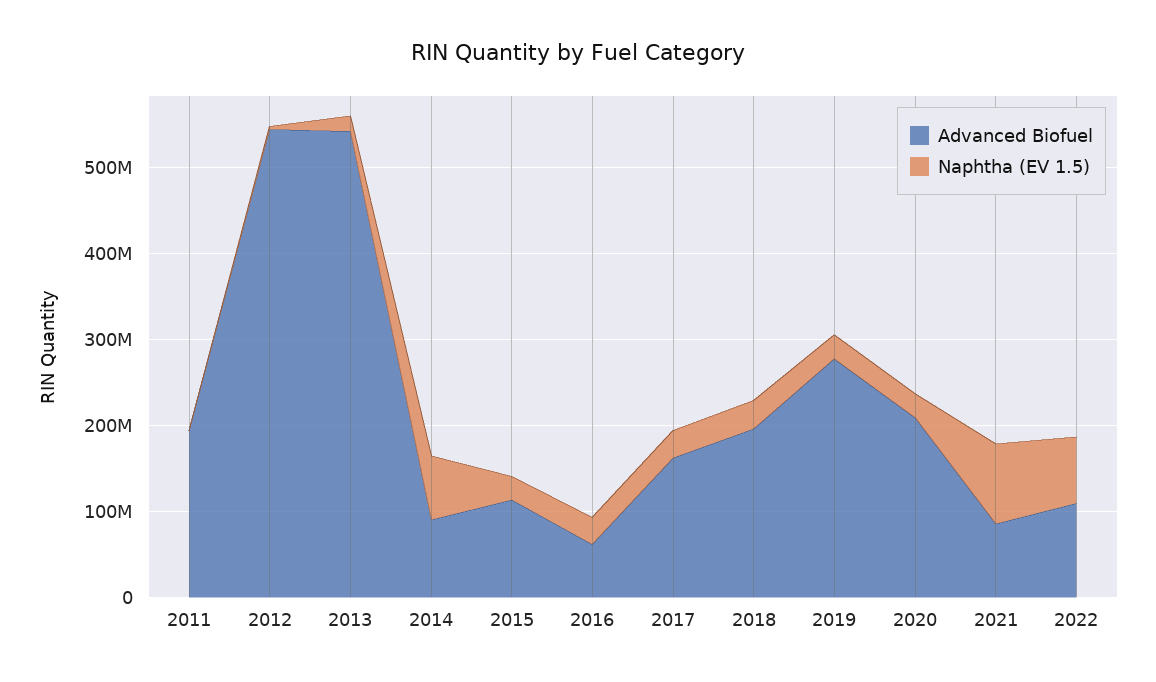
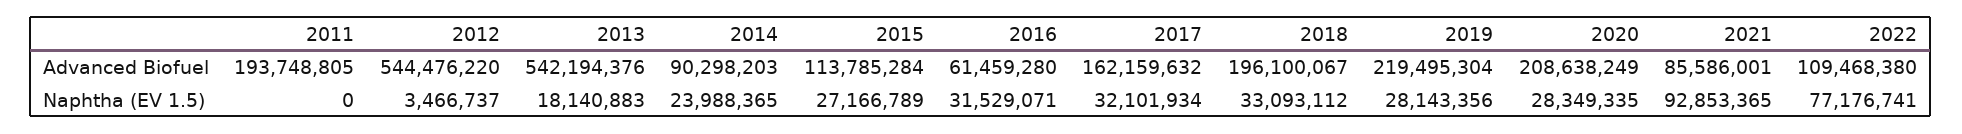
  {
    "Advanced Biofuel": {
      "2011": 193748805,
      "2012": 544476220,
      "2013": 542194376,
      "2014": 90298203,
      "2015": 113785284,
      "2016": 61459280,
      "2017": 162159632,
      "2018": 196100067,
-     "2019": 280000000,
+     "2019": 219495304,
      "2020": 208638249,
      "2021": 85586001,
      "2022": 109468380
    },
    "Naphtha (EV 1.5)": {
      "2011": 0,
      "2012": 3466737,
      "2013": 18140883,
-     "2014": 80000000,
+     "2014": 23988365,
      "2015": 27166789,
      "2016": 31529071,
      "2017": 32101934,
      "2018": 33093112,
      "2019": 28143356,
      "2020": 28349335,
      "2021": 92853365,
      "2022": 77176741
    }
  }

